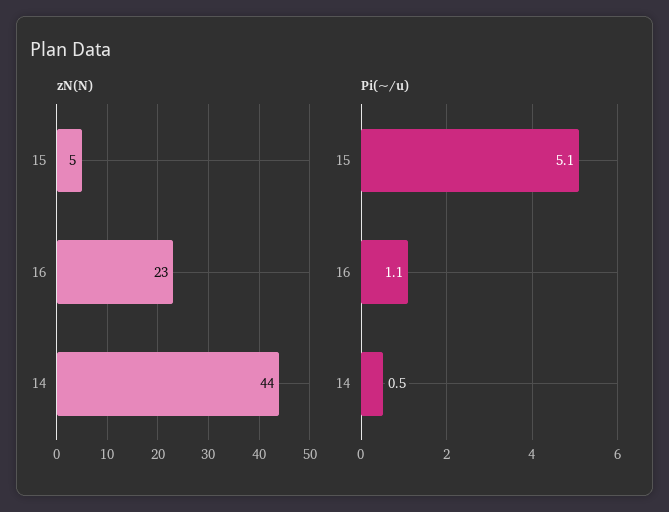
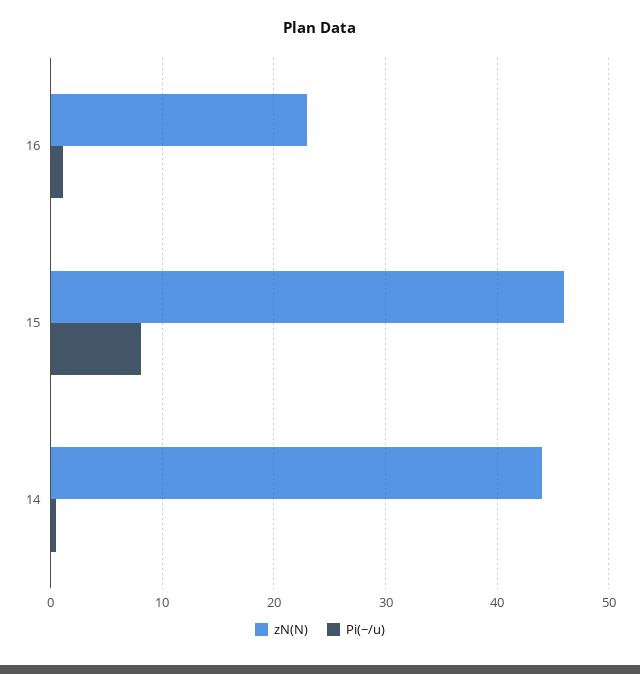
  {
    "zN(N)": {
-     "15": 5,
+     "15": 46,
      "16": 23,
      "14": 44
    },
    "Pi(~/u)": {
-     "15": 5.1,
+     "15": 8,
      "16": 1.1,
      "14": 0.5
    }
  }

